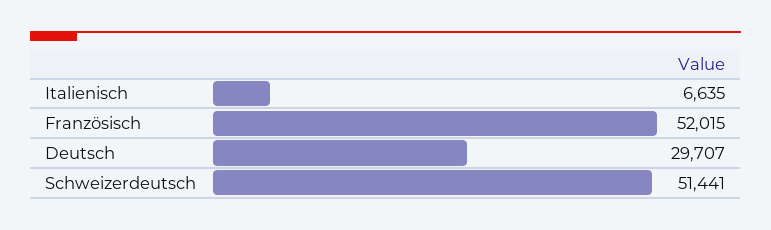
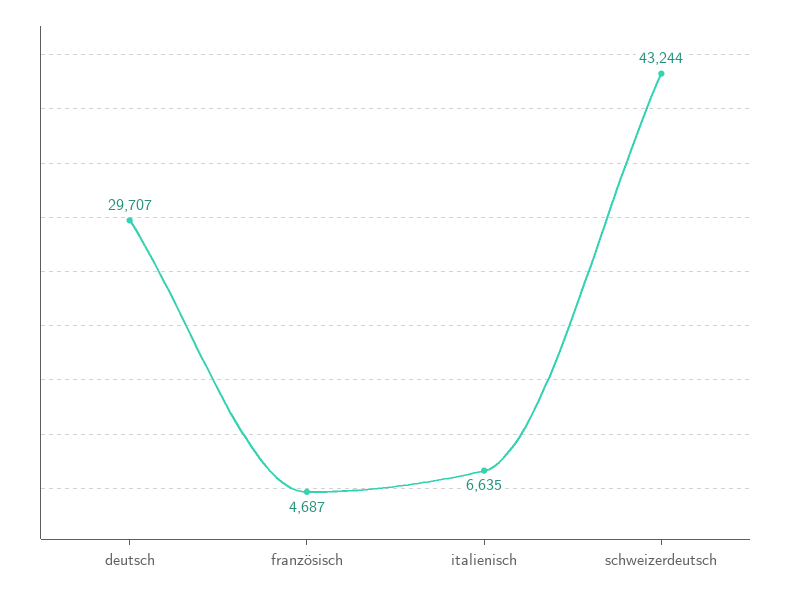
  {
    "Italienisch": 6635,
-   "Französisch": 52015,
+   "Französisch": 4687,
    "Deutsch": 29707,
-   "Schweizerdeutsch": 51441
+   "Schweizerdeutsch": 43244
  }

